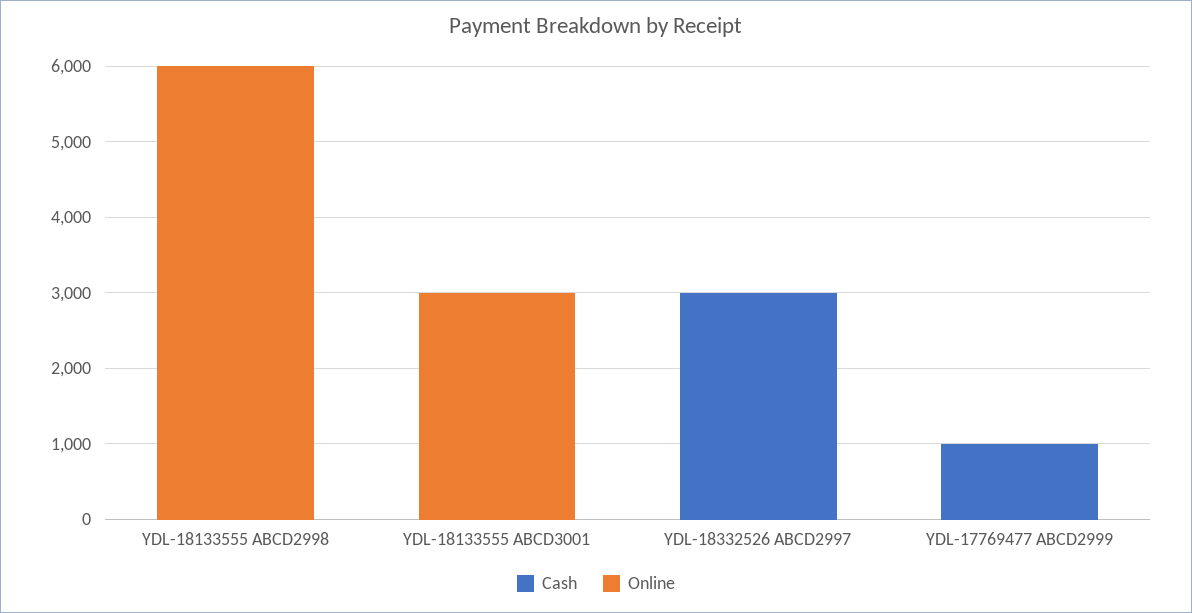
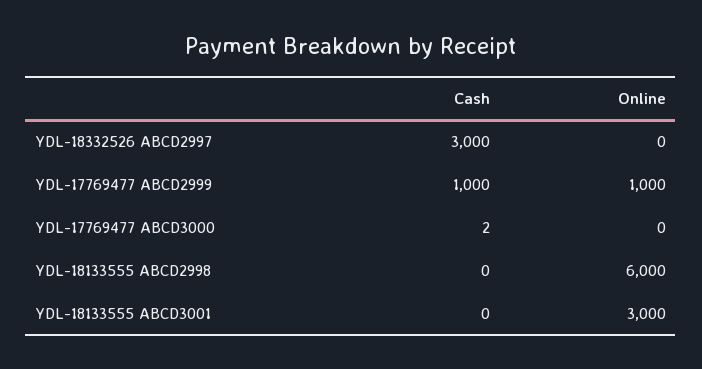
  {
    "Cash": {
      "YDL-18133555 ABCD2998": 0,
      "YDL-18133555 ABCD3001": 0,
      "YDL-18332526 ABCD2997": 3000,
-     "YDL-17769477 ABCD2999": 1000
+     "YDL-17769477 ABCD2999": 1000,
+     "YDL-17769477 ABCD3000": 2
    },
    "Online": {
      "YDL-18133555 ABCD2998": 6000,
      "YDL-18133555 ABCD3001": 3000,
      "YDL-18332526 ABCD2997": 0,
-     "YDL-17769477 ABCD2999": 0
+     "YDL-17769477 ABCD2999": 1000,
+     "YDL-17769477 ABCD3000": 0
    }
  }

